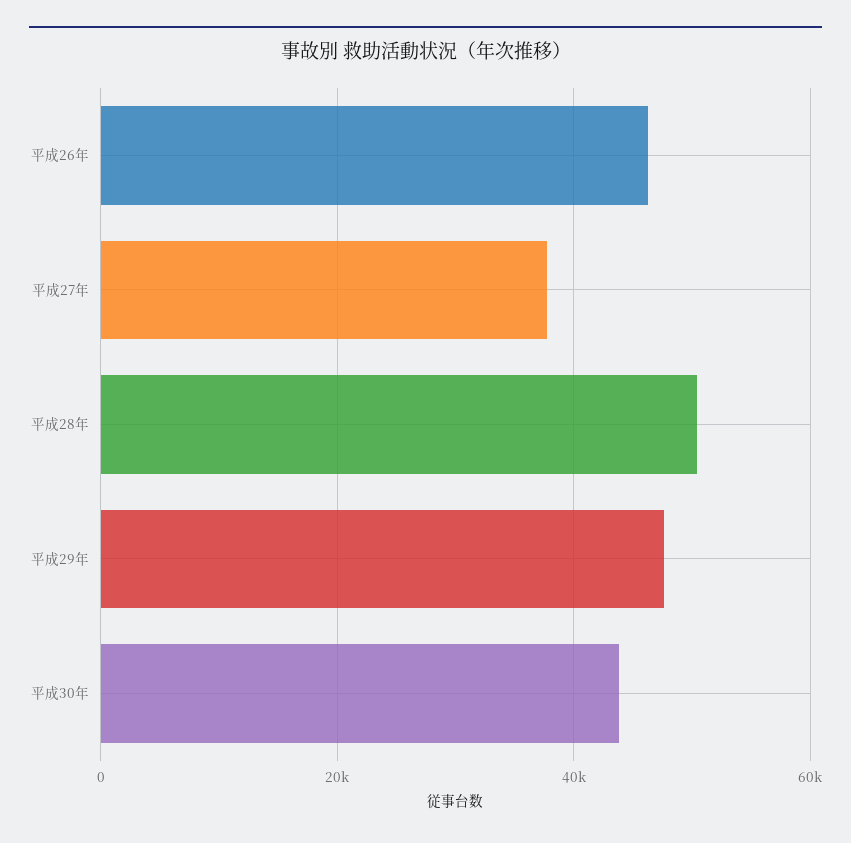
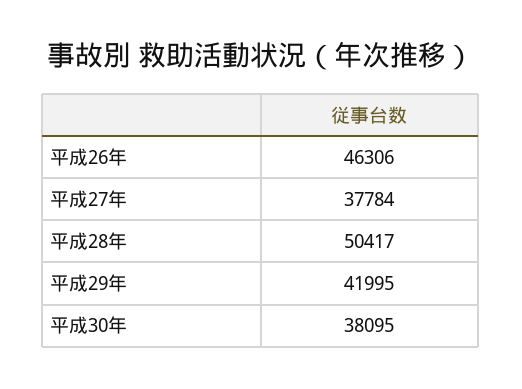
  {
    "平成26年": 46306,
    "平成27年": 37784,
    "平成28年": 50417,
-   "平成29年": 48000,
+   "平成29年": 41995,
-   "平成30年": 44000
+   "平成30年": 38095
  }

